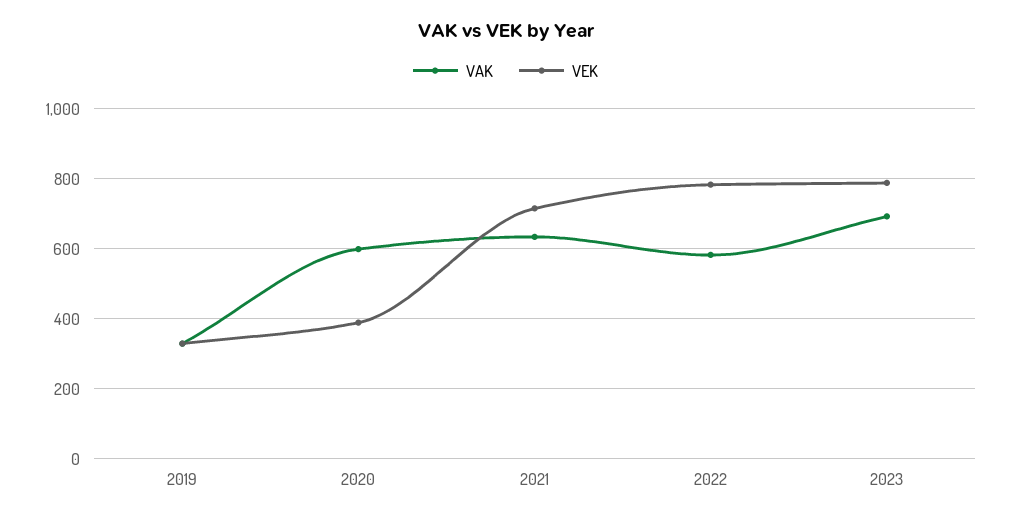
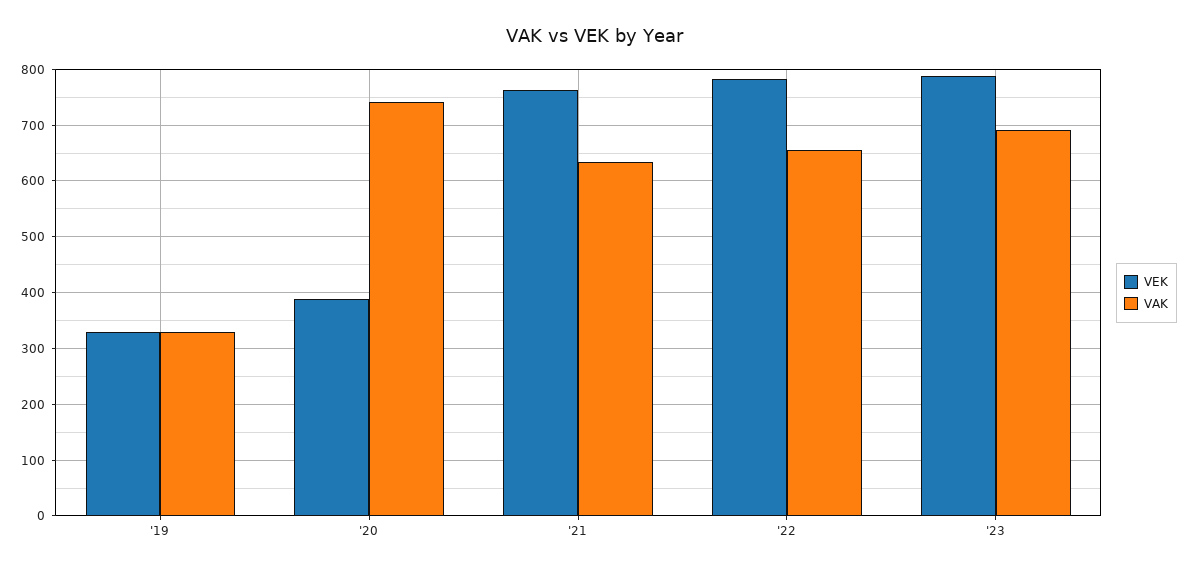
  {
    "VAK": {
      "2019": 320,
-     "2020": 600,
+     "2020": 740,
      "2021": 640,
-     "2022": 580,
+     "2022": 660,
      "2023": 700
    },
    "VEK": {
      "2019": 320,
      "2020": 380,
-     "2021": 720,
+     "2021": 760,
      "2022": 780,
      "2023": 780
    }
  }

